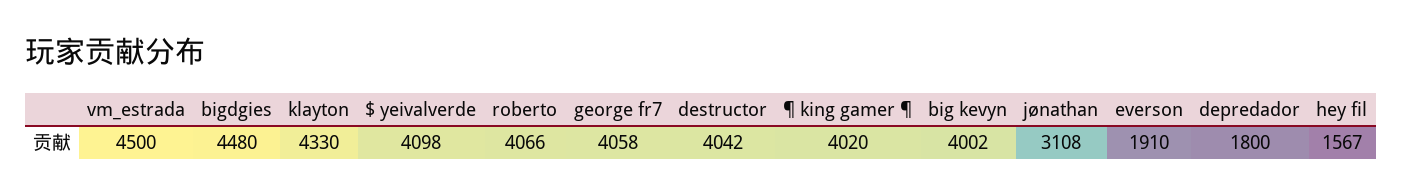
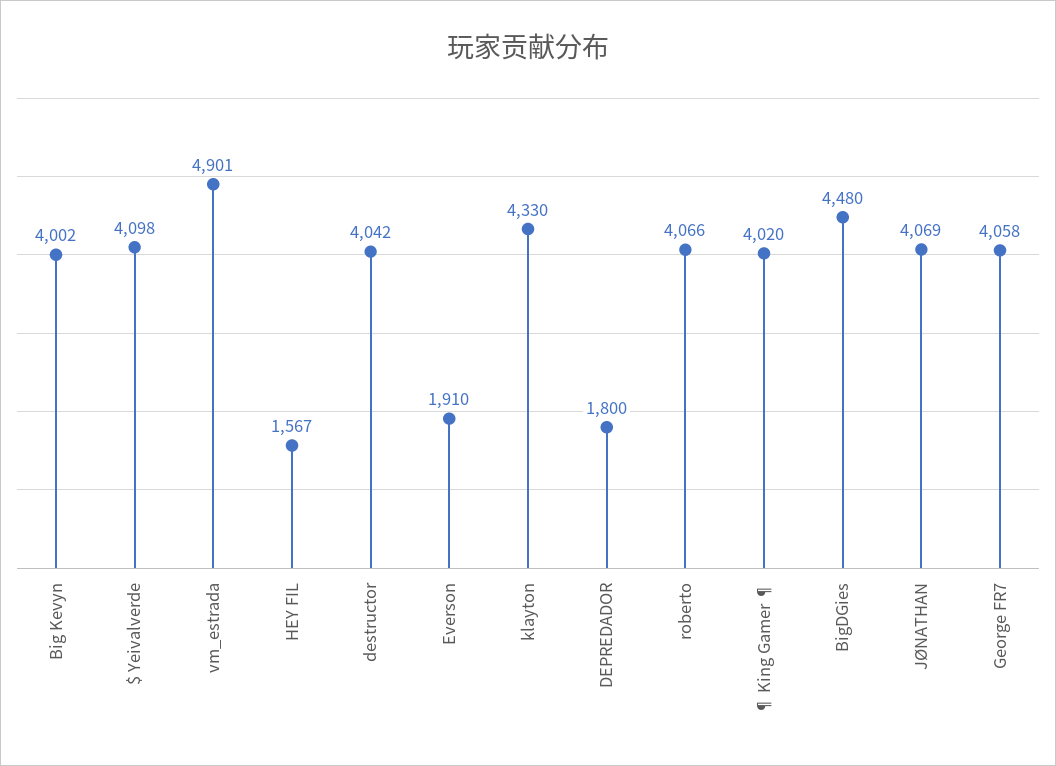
  {
-   "vm_estrada": 4500,
+   "vm_estrada": 4901,
    "bigdgies": 4480,
    "klayton": 4330,
    "$ yeivalverde": 4098,
    "roberto": 4066,
    "george fr7": 4058,
    "destructor": 4042,
    "¶ king gamer ¶": 4020,
    "big kevyn": 4002,
-   "jønathan": 3108,
+   "jønathan": 4069,
    "everson": 1910,
    "depredador": 1800,
    "hey fil": 1567
  }

